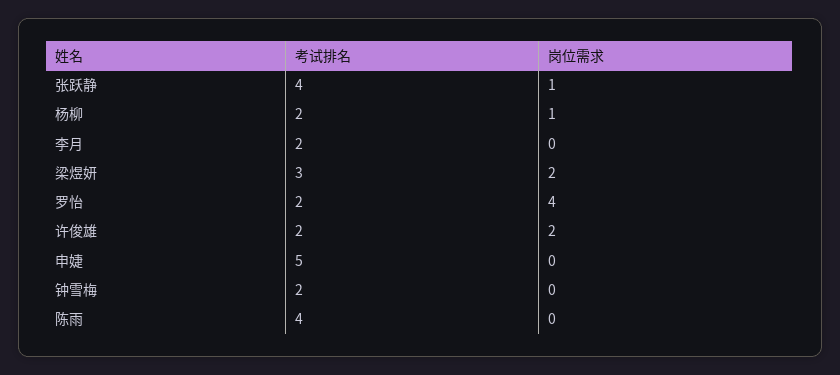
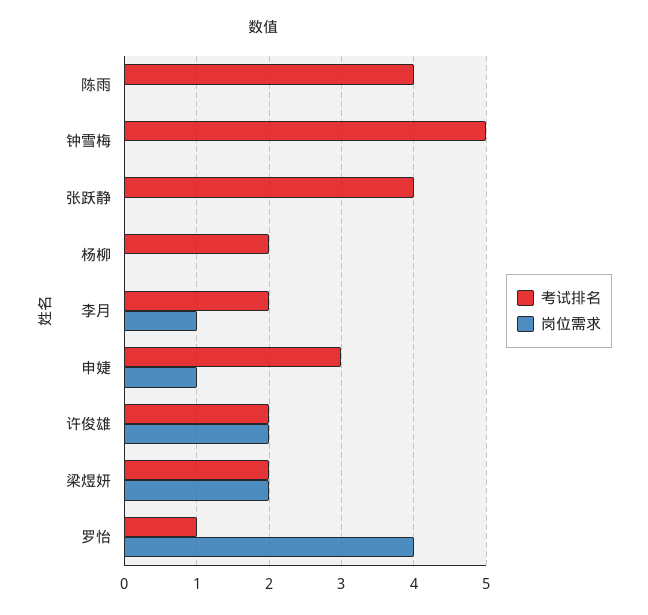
  {
    "考试排名": {
      "张跃静": 4,
      "杨柳": 2,
      "李月": 2,
-     "梁煜妍": 3,
+     "梁煜妍": 2,
-     "罗怡": 2,
+     "罗怡": 1,
      "许俊雄": 2,
-     "申婕": 5,
+     "申婕": 3,
-     "钟雪梅": 2,
+     "钟雪梅": 5,
      "陈雨": 4
    },
    "岗位需求": {
-     "张跃静": 1,
+     "张跃静": 0,
-     "杨柳": 1,
+     "杨柳": 0,
-     "李月": 0,
+     "李月": 1,
      "梁煜妍": 2,
      "罗怡": 4,
      "许俊雄": 2,
-     "申婕": 0,
+     "申婕": 1,
      "钟雪梅": 0,
      "陈雨": 0
    }
  }

